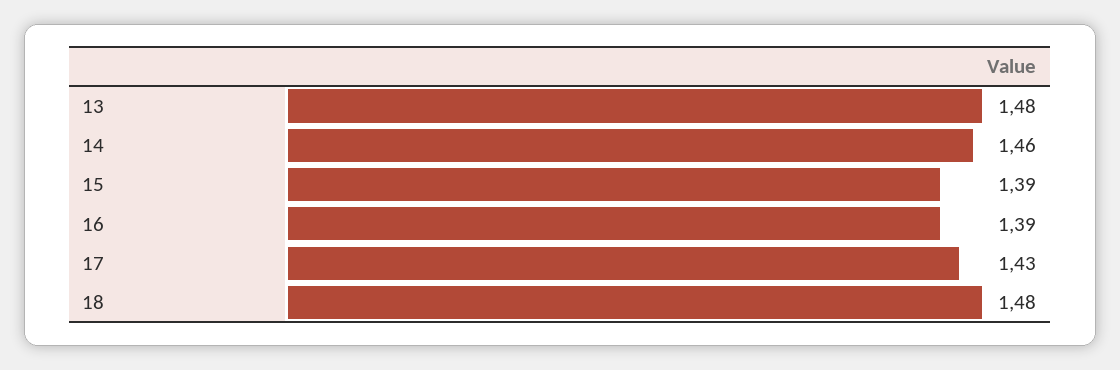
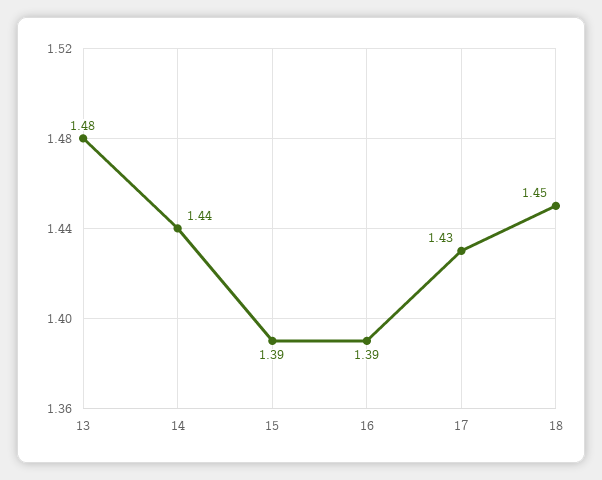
  {
    "13": 1.48,
-   "14": 1.46,
+   "14": 1.44,
    "15": 1.39,
    "16": 1.39,
    "17": 1.43,
-   "18": 1.48
+   "18": 1.45
  }

